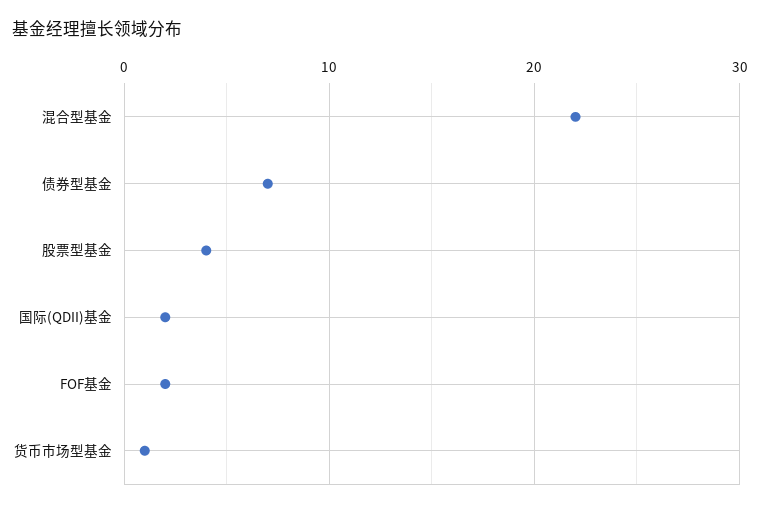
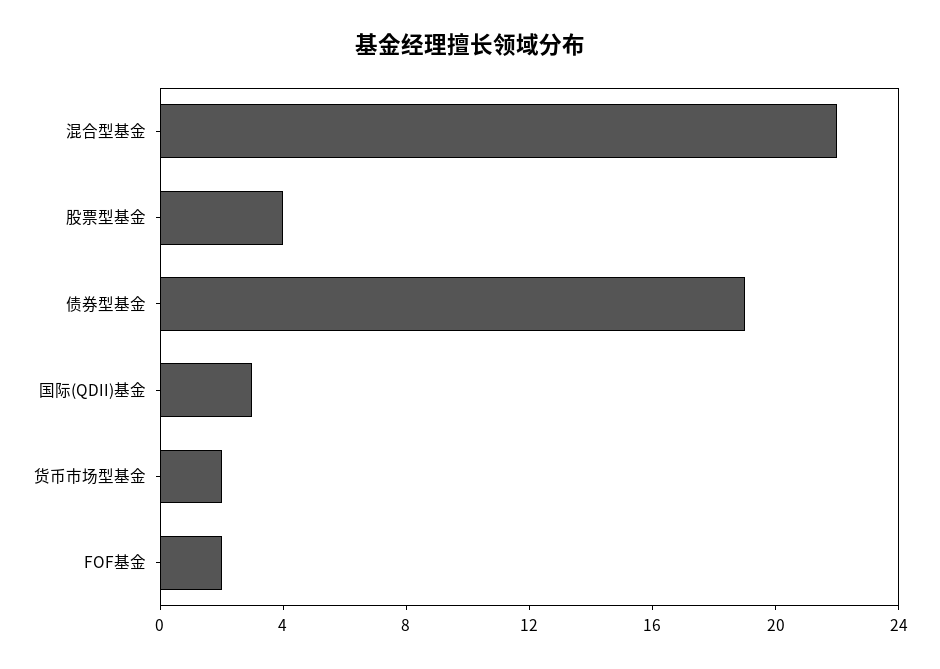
  {
    "混合型基金": 22,
-   "债券型基金": 7,
+   "债券型基金": 19,
    "股票型基金": 4,
-   "国际(QDII)基金": 2,
+   "国际(QDII)基金": 3,
    "FOF基金": 2,
-   "货币市场型基金": 1
+   "货币市场型基金": 2
  }

